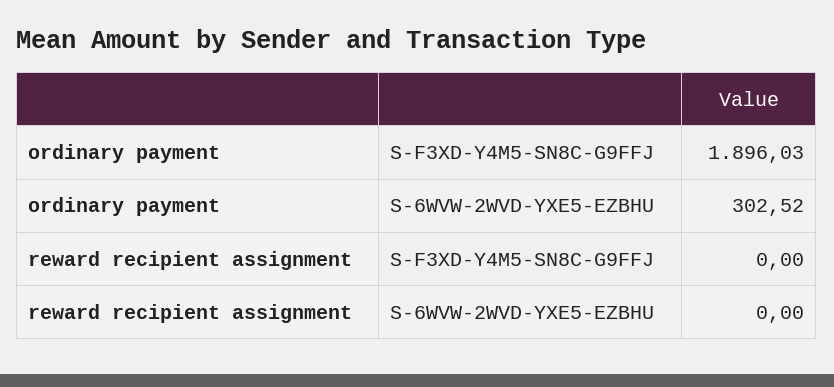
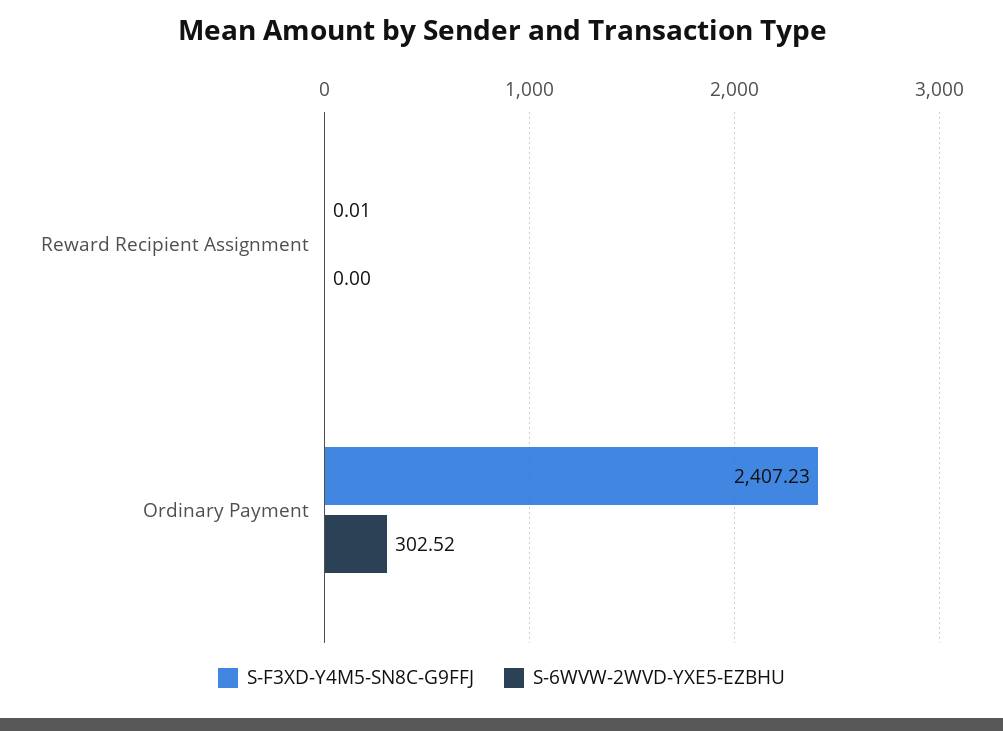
  {
    "S-F3XD-Y4M5-SN8C-G9FFJ": {
-     "ordinary payment": 1896.03,
+     "ordinary payment": 2407.23,
-     "reward recipient assignment": 0
+     "reward recipient assignment": 0.01
    },
    "S-6WVW-2WVD-YXE5-EZBHU": {
      "ordinary payment": 302.52,
      "reward recipient assignment": 0
    }
  }

